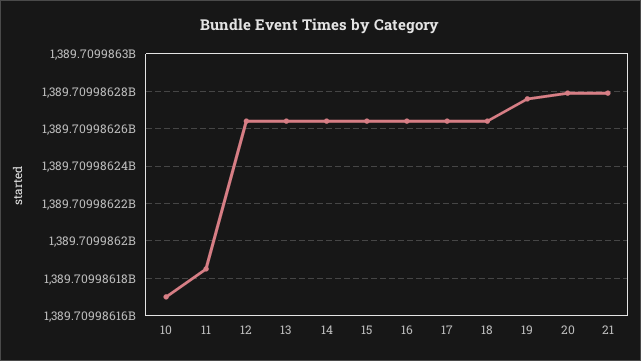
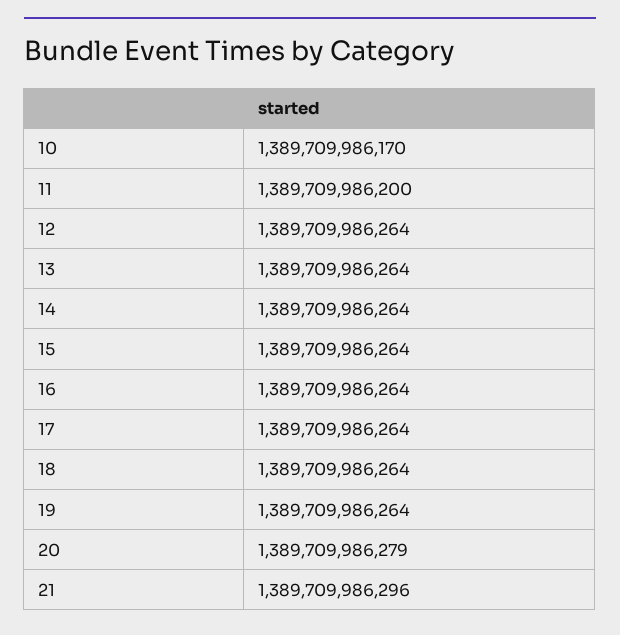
  {
    "10": 1389709986170,
-   "11": 1389709986185,
+   "11": 1389709986200,
    "12": 1389709986264,
    "13": 1389709986264,
    "14": 1389709986264,
    "15": 1389709986264,
    "16": 1389709986264,
    "17": 1389709986264,
    "18": 1389709986264,
-   "19": 1389709986275,
+   "19": 1389709986264,
    "20": 1389709986279,
-   "21": 1389709986280
+   "21": 1389709986296
  }

